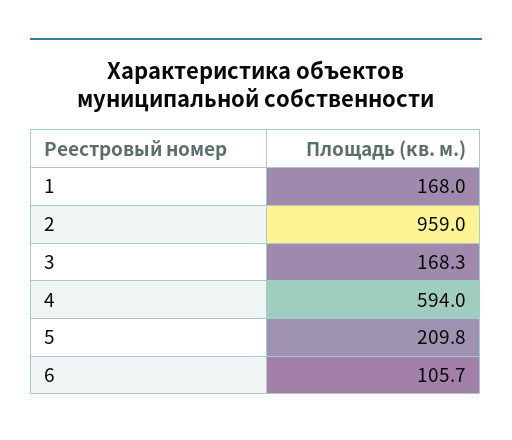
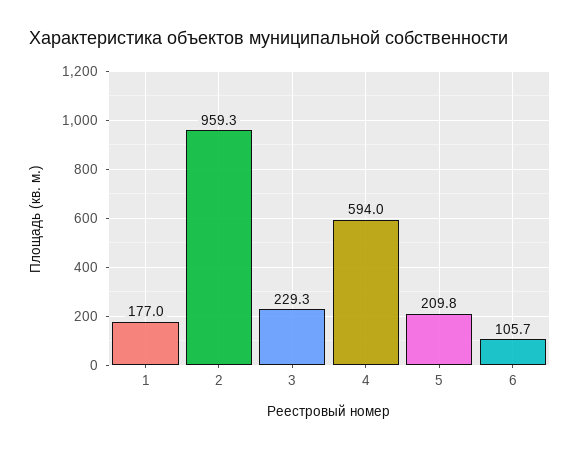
  {
-   "1": 168,
+   "1": 177,
-   "2": 959,
+   "2": 959.3,
-   "3": 168.3,
+   "3": 229.3,
    "4": 594,
    "5": 209.8,
    "6": 105.7
  }

